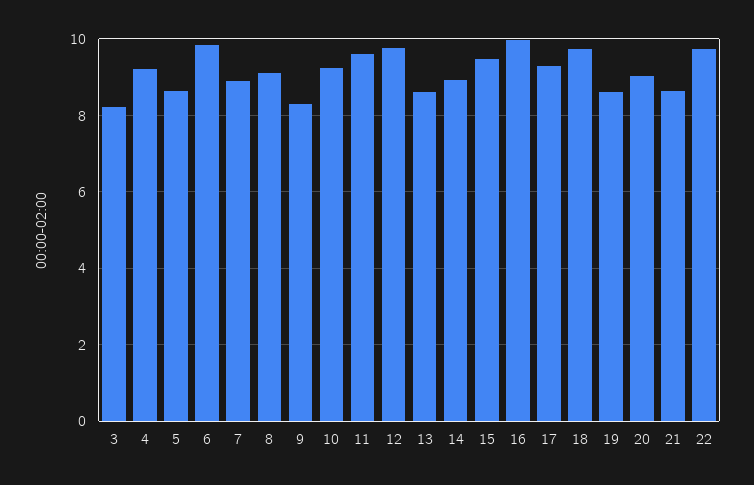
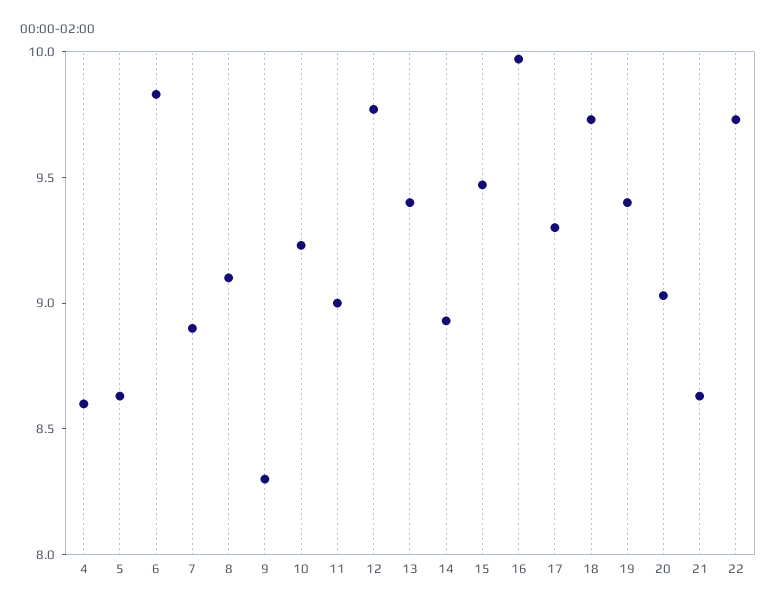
  {
-   "3": 8.2,
-   "4": 9.2,
+   "4": 8.6,
    "5": 8.6,
    "6": 9.8,
    "7": 8.9,
    "8": 9.1,
    "9": 8.3,
    "10": 9.2,
-   "11": 9.6,
+   "11": 9,
    "12": 9.8,
-   "13": 8.6,
+   "13": 9.4,
    "14": 8.9,
    "15": 9.5,
    "16": 10,
    "17": 9.3,
    "18": 9.7,
-   "19": 8.6,
+   "19": 9.4,
    "20": 9,
    "21": 8.6,
    "22": 9.7
  }

